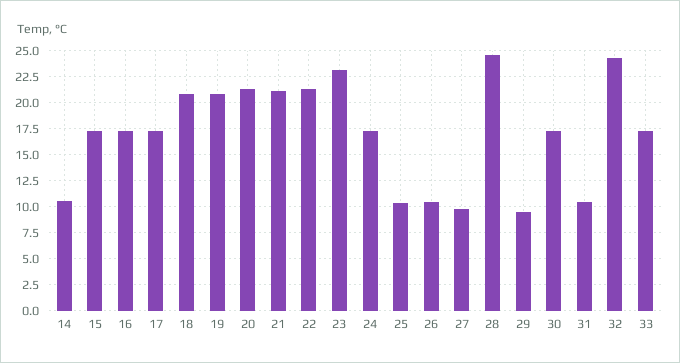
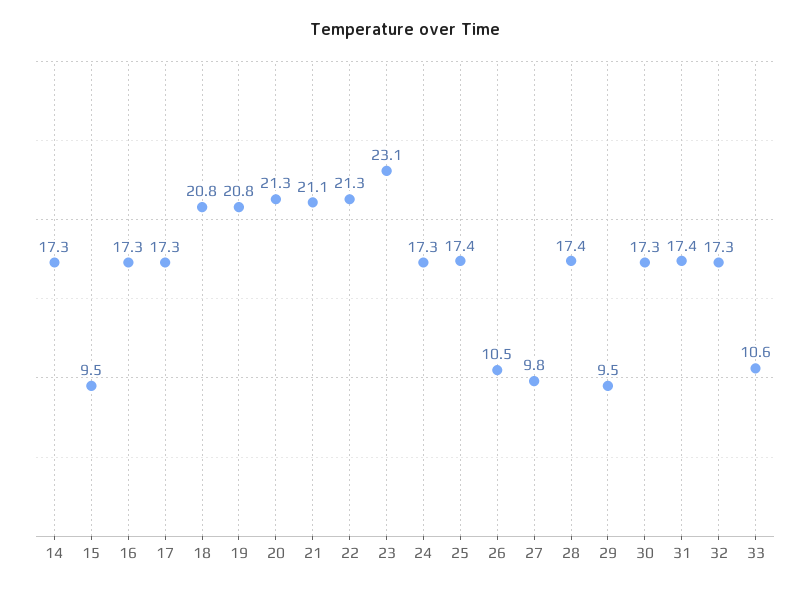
  {
-   "14": 10,
+   "14": 17.3,
-   "15": 17.5,
+   "15": 9.5,
    "16": 17.3,
    "17": 17.3,
    "18": 20.8,
    "19": 20.8,
    "20": 21.3,
    "21": 21.1,
    "22": 21.3,
    "23": 23.1,
    "24": 17.3,
-   "25": 10,
+   "25": 17.4,
    "26": 10.5,
    "27": 9.8,
-   "28": 25,
+   "28": 17.4,
    "29": 9.5,
    "30": 17.3,
-   "31": 10,
+   "31": 17.4,
-   "32": 25,
+   "32": 17.3,
-   "33": 17.5
+   "33": 10.6
  }

